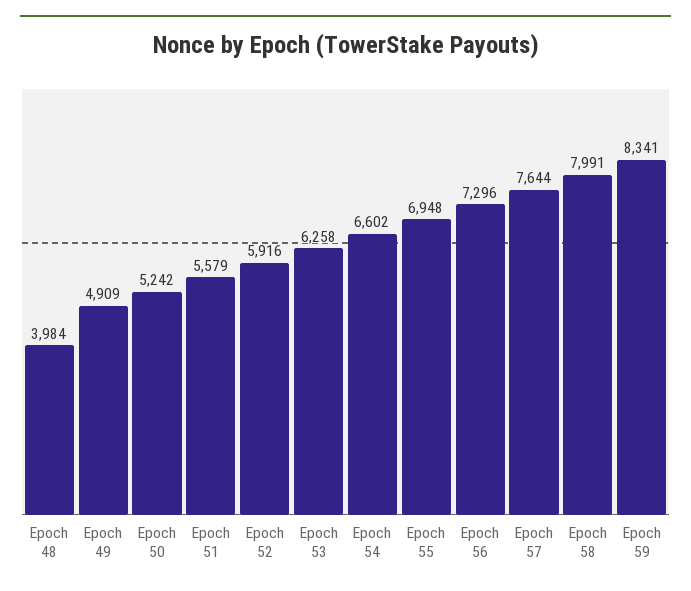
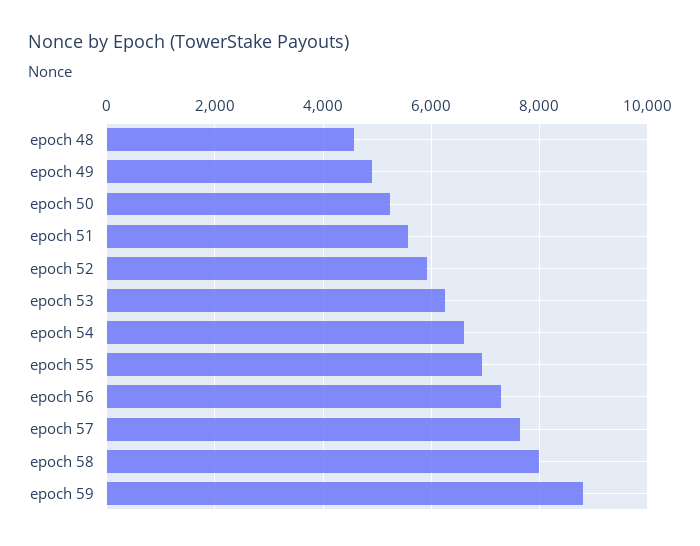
  {
-   "Epoch 48": 3984,
+   "Epoch 48": 4600,
    "Epoch 49": 4909,
    "Epoch 50": 5242,
    "Epoch 51": 5579,
    "Epoch 52": 5916,
    "Epoch 53": 6258,
    "Epoch 54": 6602,
    "Epoch 55": 6948,
    "Epoch 56": 7296,
    "Epoch 57": 7644,
    "Epoch 58": 7991,
-   "Epoch 59": 8341
+   "Epoch 59": 8800
  }

